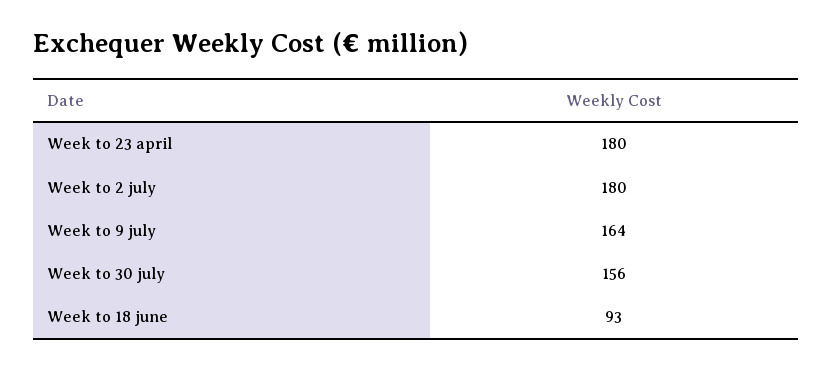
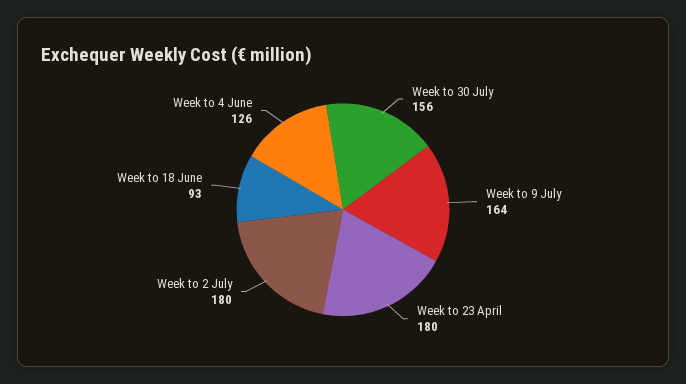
  {
    "Week to 23 april": 180,
    "Week to 2 july": 180,
    "Week to 9 july": 164,
    "Week to 30 july": 156,
-   "Week to 18 june": 93
+   "Week to 18 june": 93,
+   "Week to 4 June": 126
  }

